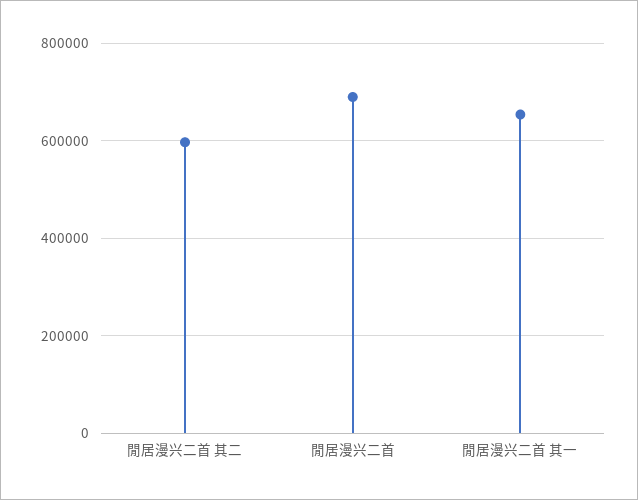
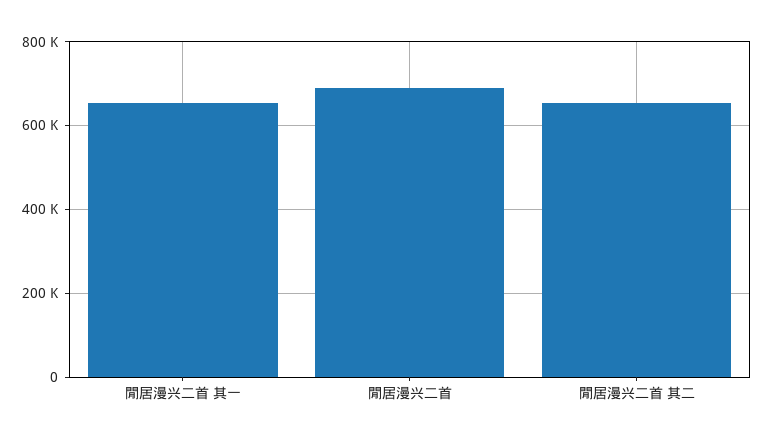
  {
-   "閒居漫兴二首 其二": 600000,
+   "閒居漫兴二首 其二": 660000,
    "閒居漫兴二首": 700000,
    "閒居漫兴二首 其一": 660000
  }

